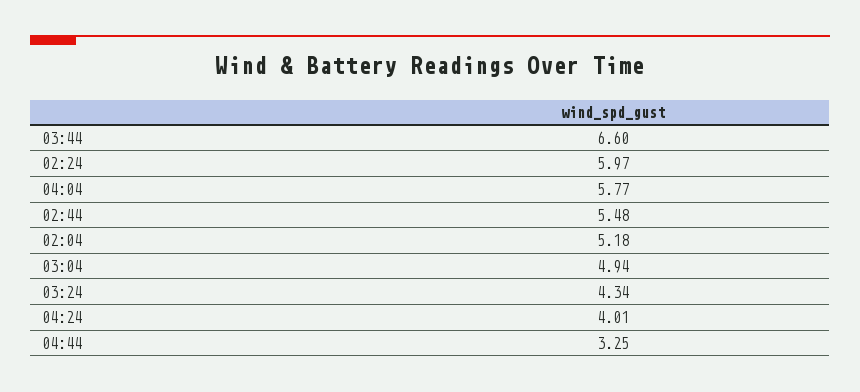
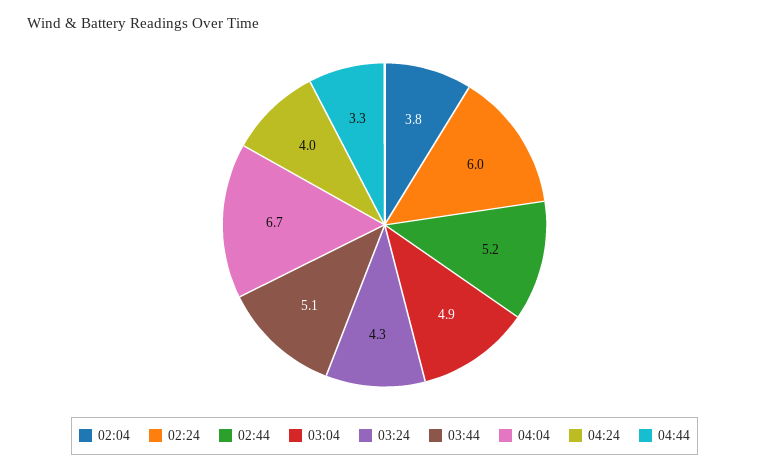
  {
-   "03:44": 6.6,
+   "03:44": 5.1,
    "02:24": 5.97,
-   "04:04": 5.77,
+   "04:04": 6.7,
-   "02:44": 5.48,
+   "02:44": 5.2,
-   "02:04": 5.18,
+   "02:04": 3.8,
    "03:04": 4.94,
    "03:24": 4.34,
    "04:24": 4.01,
    "04:44": 3.25
  }

